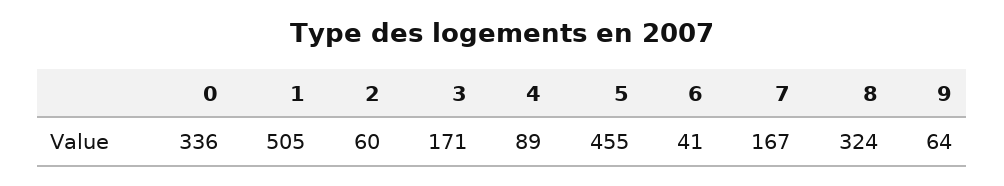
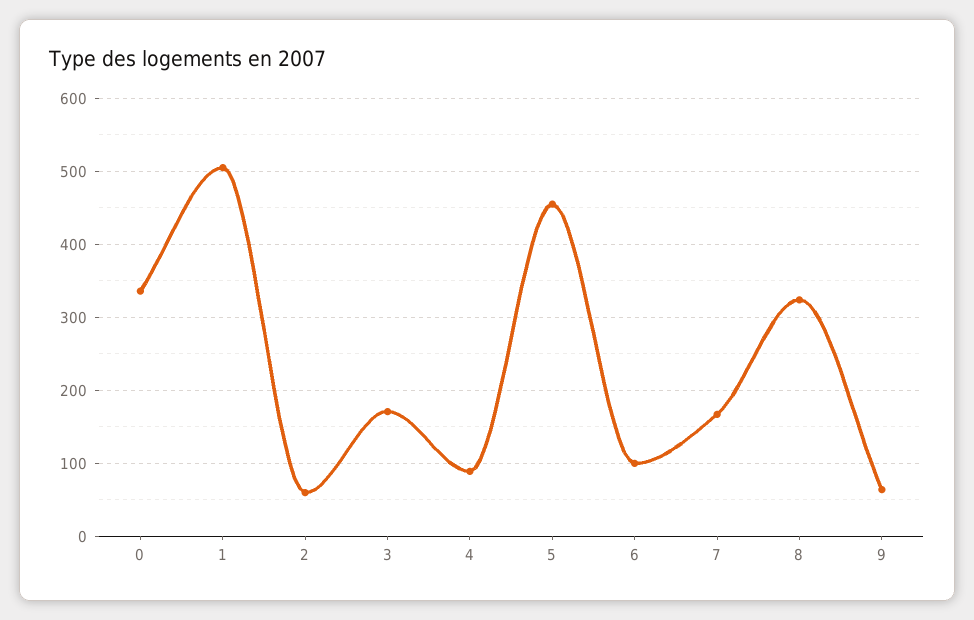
  {
    "0": 336,
    "1": 505,
    "2": 60,
    "3": 171,
    "4": 89,
    "5": 455,
-   "6": 41,
+   "6": 100,
    "7": 167,
    "8": 324,
    "9": 64
  }

